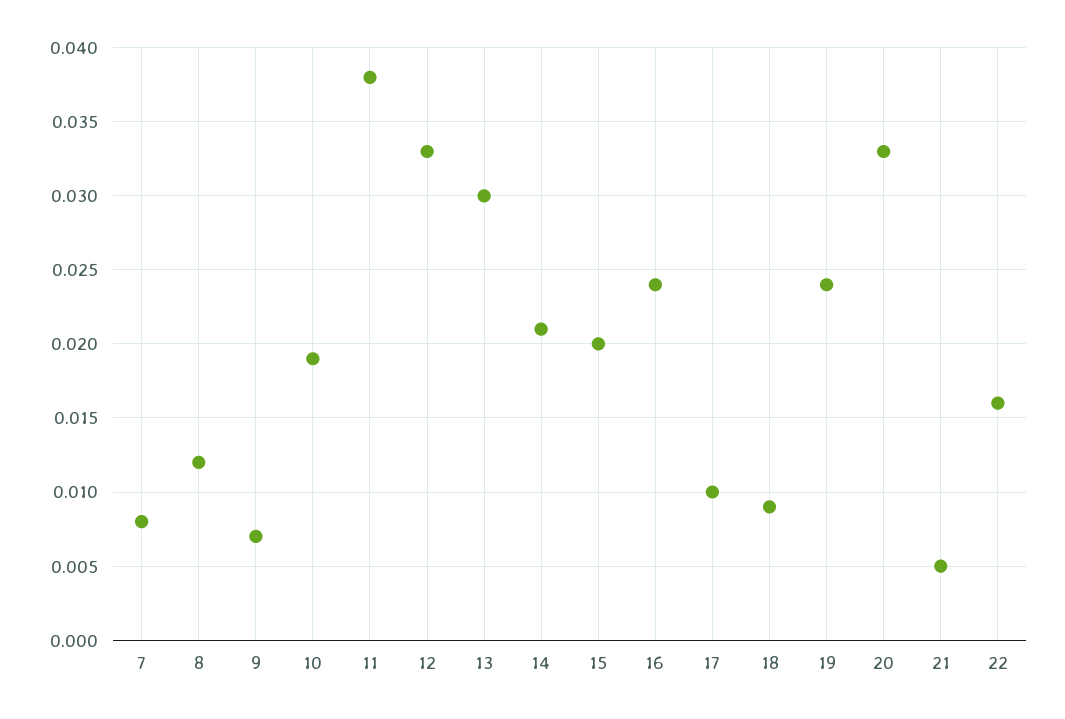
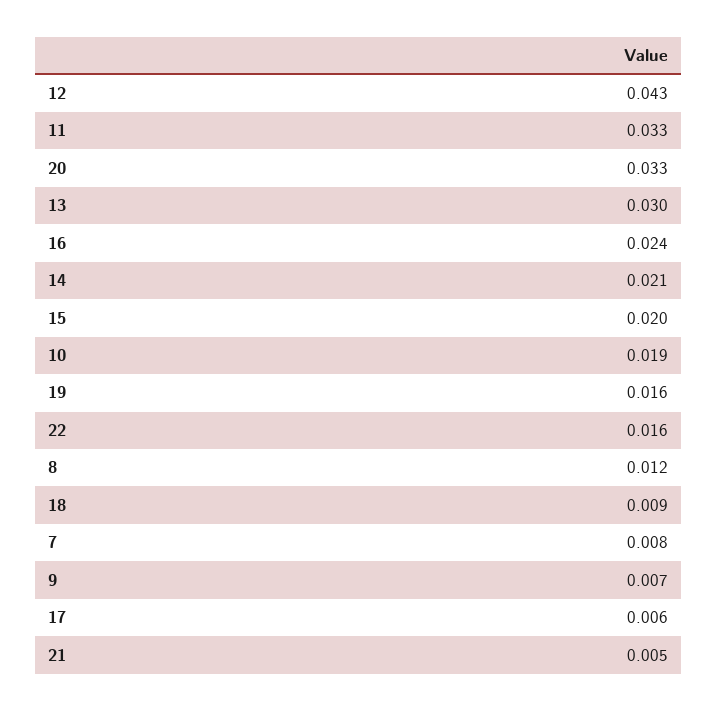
  {
    "7": 0.008,
    "8": 0.012,
    "9": 0.007,
    "10": 0.019,
-   "11": 0.038,
+   "11": 0.033,
-   "12": 0.033,
+   "12": 0.043,
    "13": 0.03,
    "14": 0.021,
    "15": 0.02,
    "16": 0.024,
-   "17": 0.01,
+   "17": 0.006,
    "18": 0.009,
-   "19": 0.024,
+   "19": 0.016,
    "20": 0.033,
    "21": 0.005,
    "22": 0.016
  }

